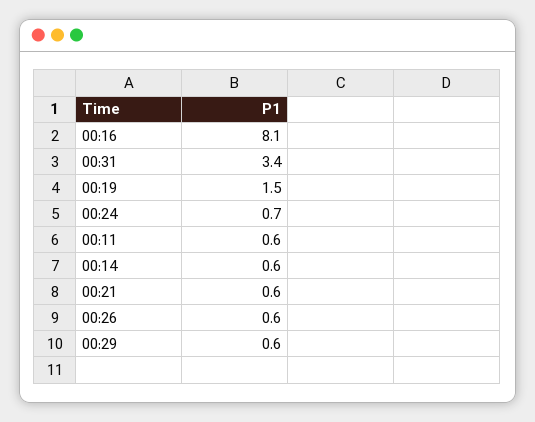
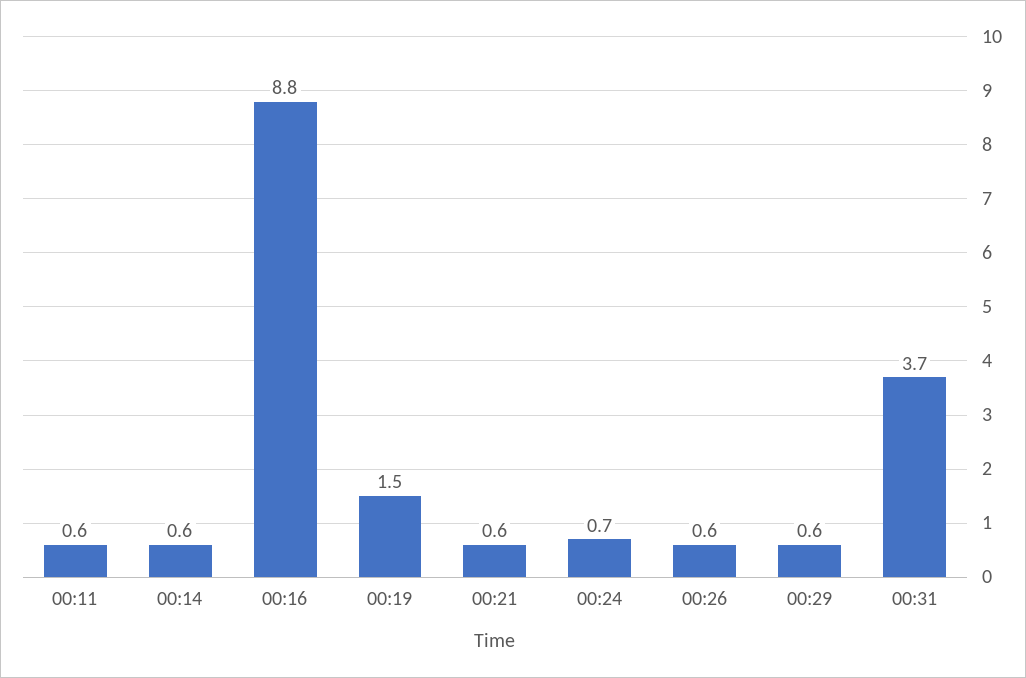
  {
-   "00:16": 8.1,
+   "00:16": 8.8,
-   "00:31": 3.4,
+   "00:31": 3.7,
    "00:19": 1.5,
    "00:24": 0.7,
    "00:11": 0.6,
    "00:14": 0.6,
    "00:21": 0.6,
    "00:26": 0.6,
    "00:29": 0.6
  }

